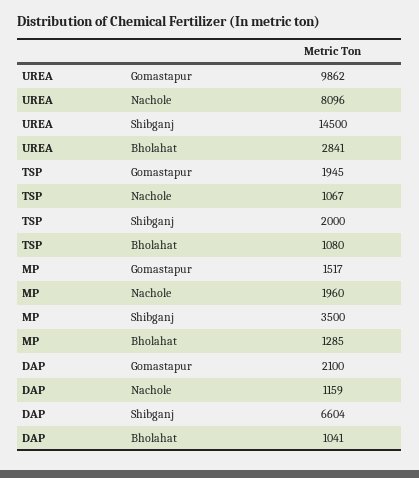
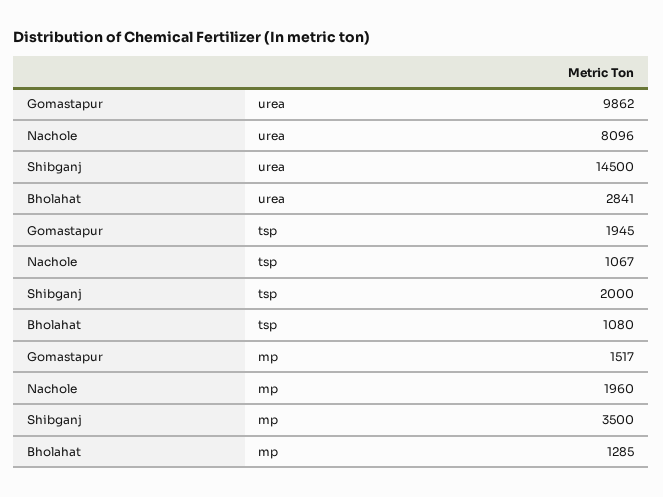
  {
    "UREA": {
      "Gomastapur": 9862,
      "Nachole": 8096,
      "Shibganj": 14500,
      "Bholahat": 2841
    },
    "TSP": {
      "Gomastapur": 1945,
      "Nachole": 1067,
      "Shibganj": 2000,
      "Bholahat": 1080
    },
    "MP": {
      "Gomastapur": 1517,
      "Nachole": 1960,
      "Shibganj": 3500,
      "Bholahat": 1285
-   },
+   }
-   "DAP": {
-     "Gomastapur": 2100,
-     "Nachole": 1159,
-     "Shibganj": 6604,
-     "Bholahat": 1041
-   }
  }

